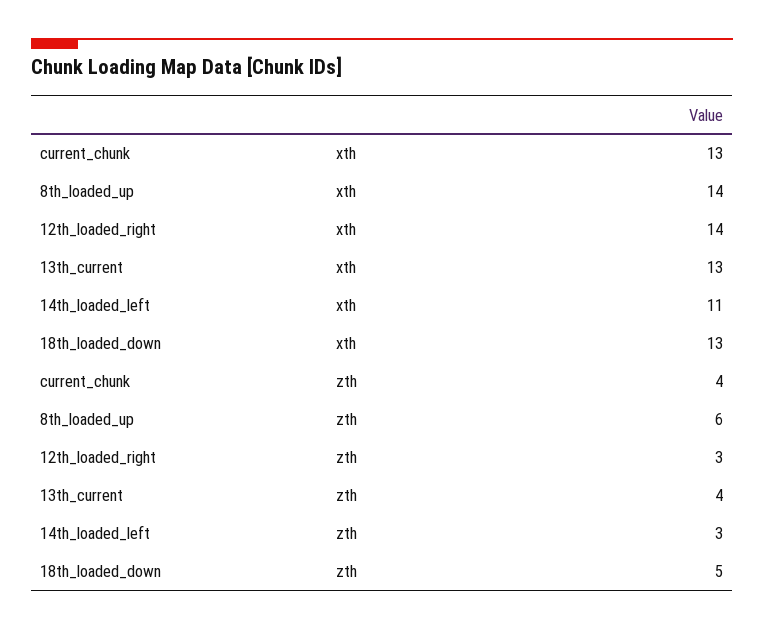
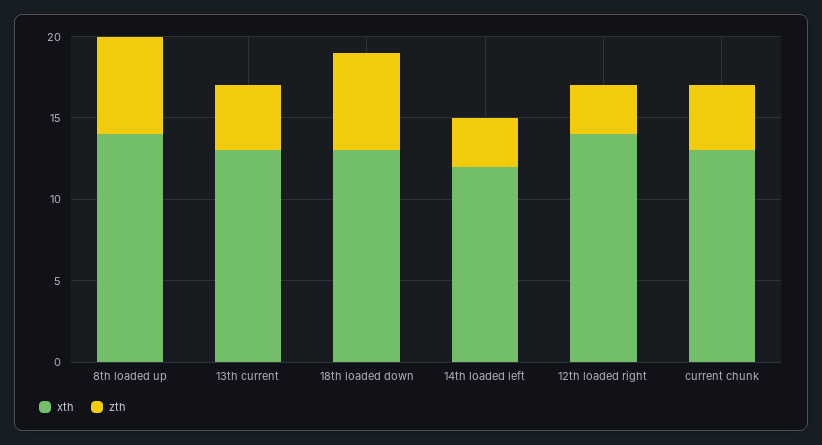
  {
    "xth": {
      "current_chunk": 13,
      "8th_loaded_up": 14,
      "12th_loaded_right": 14,
      "13th_current": 13,
-     "14th_loaded_left": 11,
+     "14th_loaded_left": 12,
      "18th_loaded_down": 13
    },
    "zth": {
      "current_chunk": 4,
      "8th_loaded_up": 6,
      "12th_loaded_right": 3,
      "13th_current": 4,
      "14th_loaded_left": 3,
-     "18th_loaded_down": 5
+     "18th_loaded_down": 6
    }
  }

